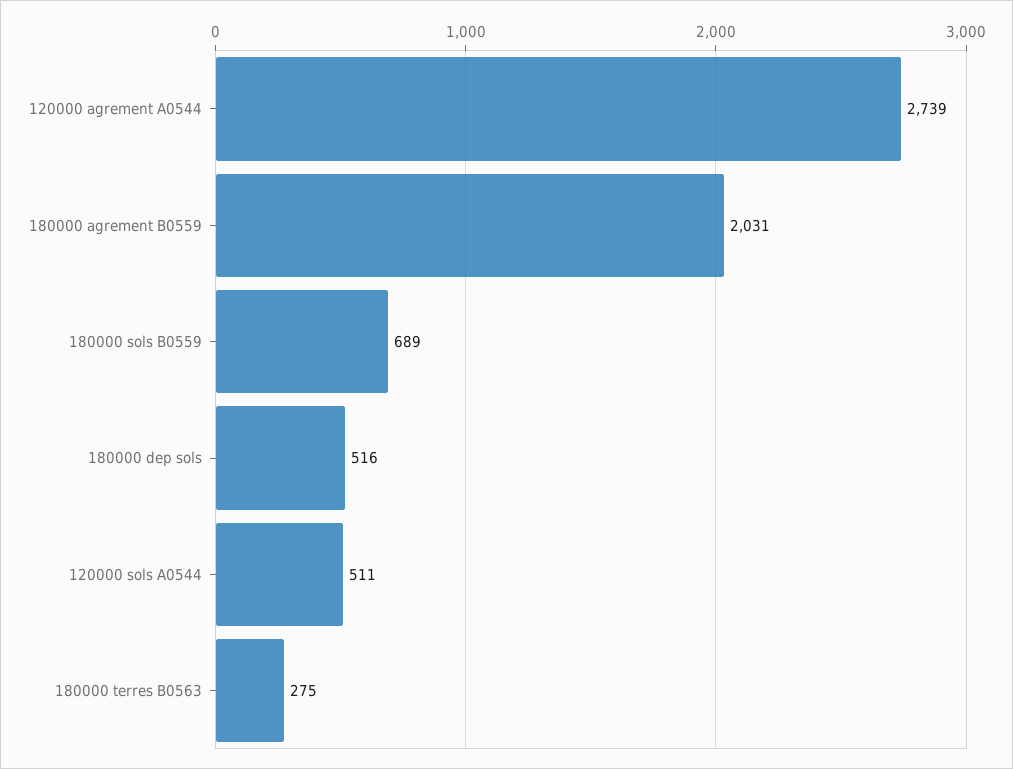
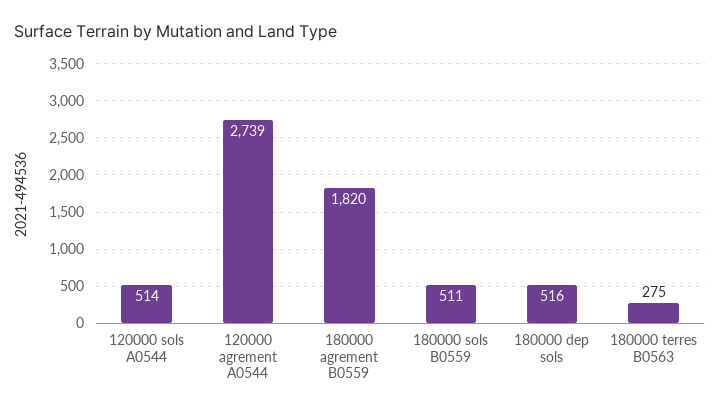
  {
    "120000 agrement A0544": 2739,
-   "180000 agrement B0559": 2031,
+   "180000 agrement B0559": 1820,
-   "180000 sols B0559": 689,
+   "180000 sols B0559": 511,
    "180000 dep sols": 516,
-   "120000 sols A0544": 511,
+   "120000 sols A0544": 514,
    "180000 terres B0563": 275
  }

